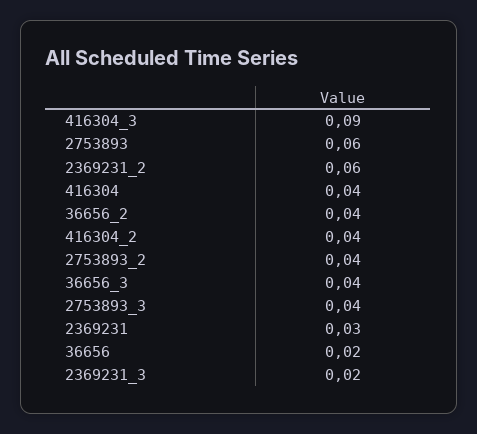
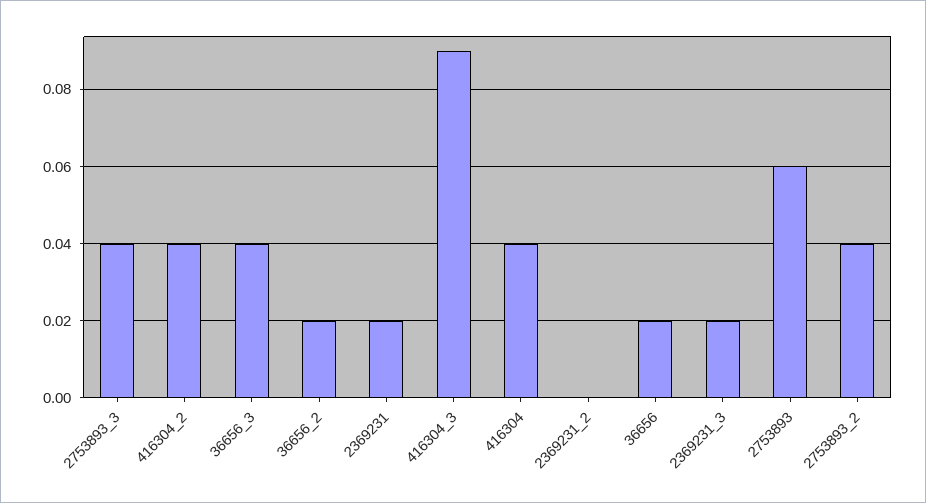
  {
    "416304_3": 0.09,
    "2753893": 0.06,
-   "2369231_2": 0.06,
+   "2369231_2": 0,
    "416304": 0.04,
-   "36656_2": 0.04,
+   "36656_2": 0.02,
    "416304_2": 0.04,
    "2753893_2": 0.04,
    "36656_3": 0.04,
    "2753893_3": 0.04,
-   "2369231": 0.03,
+   "2369231": 0.02,
    "36656": 0.02,
    "2369231_3": 0.02
  }

